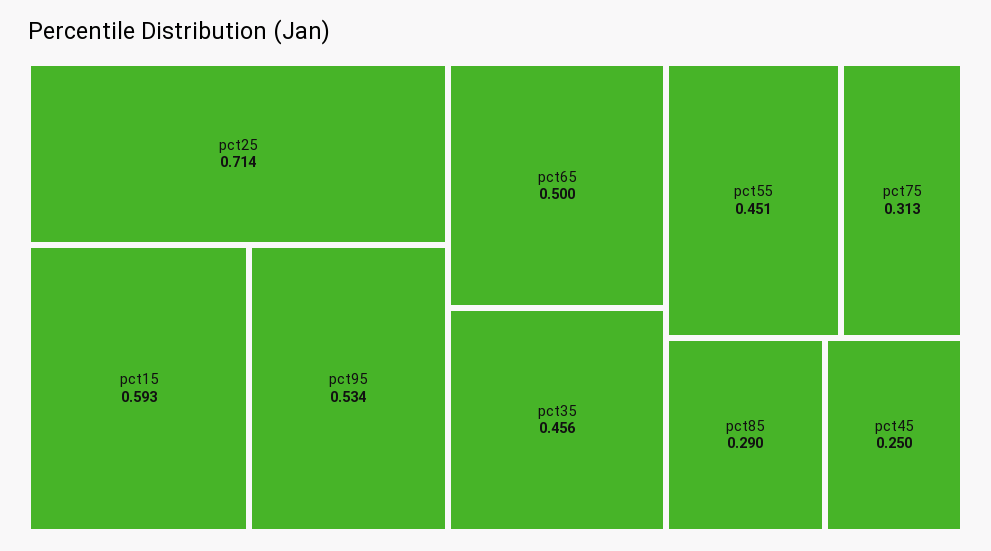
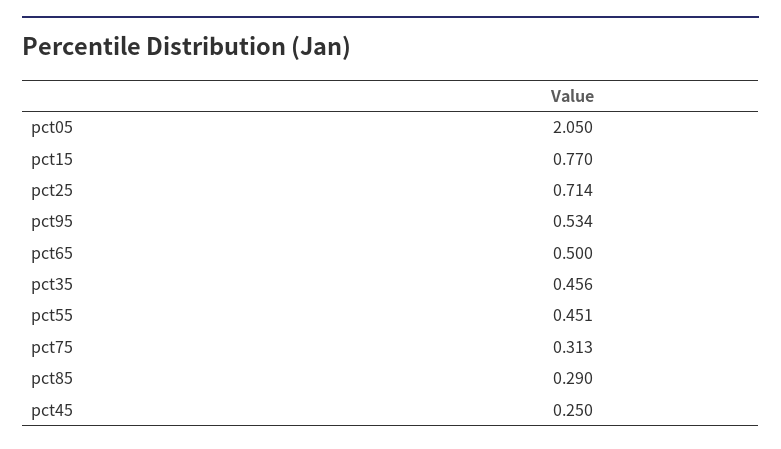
  {
    "pct25": 0.714,
-   "pct15": 0.593,
+   "pct15": 0.77,
    "pct95": 0.534,
    "pct65": 0.5,
    "pct35": 0.456,
    "pct55": 0.451,
    "pct75": 0.313,
    "pct85": 0.29,
-   "pct45": 0.25
+   "pct45": 0.25,
+   "pct05": 2.05
  }

